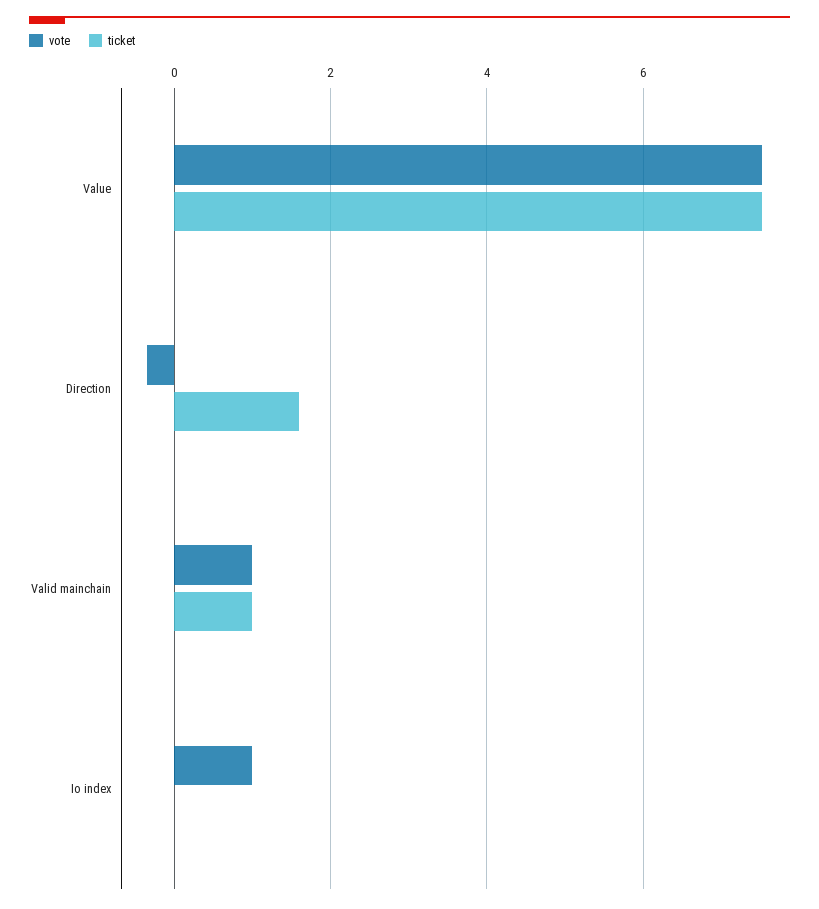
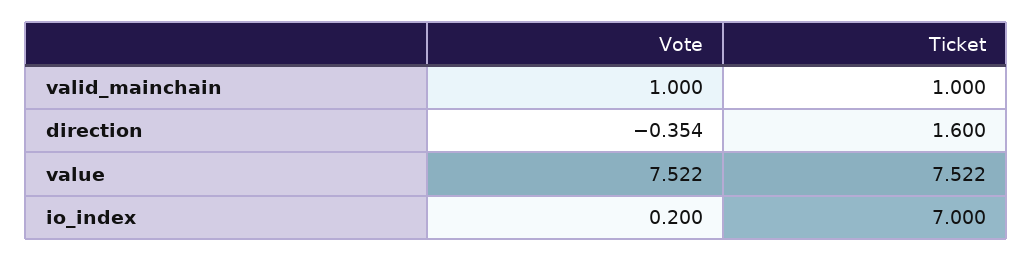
  {
    "vote": {
      "Value": 7.522,
      "Direction": -0.354,
      "Valid mainchain": 1,
-     "Io index": 1
+     "Io index": 0.2
    },
    "ticket": {
      "Value": 7.522,
      "Direction": 1.6,
      "Valid mainchain": 1,
-     "Io index": 0
+     "Io index": 7
    }
  }

